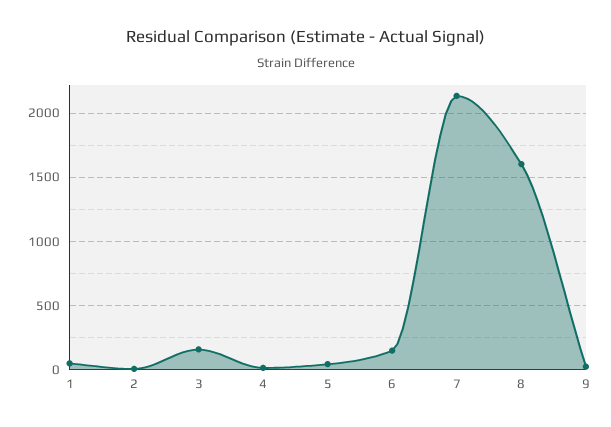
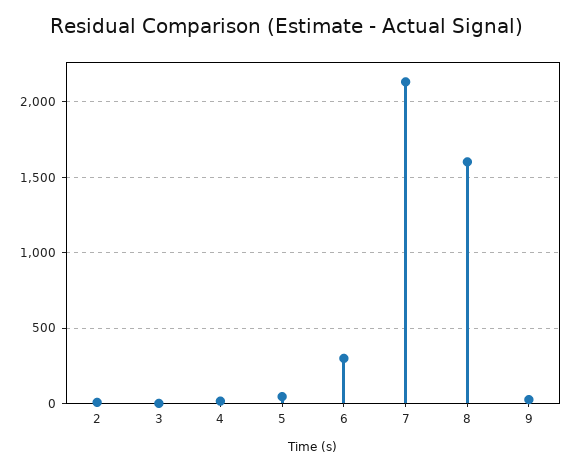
  {
-   "1": 50,
    "2": 0,
-   "3": 150,
+   "3": 0,
    "4": 0,
    "5": 50,
-   "6": 150,
+   "6": 300,
    "7": 2150,
    "8": 1600,
    "9": 50
  }

